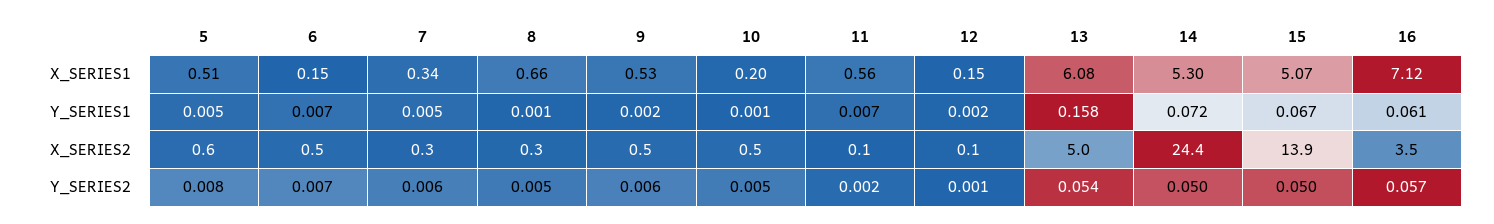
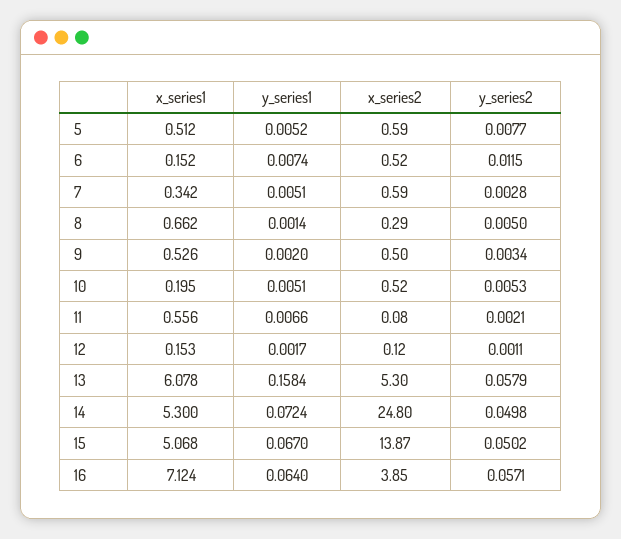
  {
    "5": {
      "X_SERIES1": 0.512,
      "Y_SERIES1": 0.0052,
      "X_SERIES2": 0.59,
      "Y_SERIES2": 0.0077
    },
    "6": {
      "X_SERIES1": 0.152,
      "Y_SERIES1": 0.0074,
      "X_SERIES2": 0.52,
-     "Y_SERIES2": 0.007
+     "Y_SERIES2": 0.0115
    },
    "7": {
      "X_SERIES1": 0.342,
      "Y_SERIES1": 0.0051,
-     "X_SERIES2": 0.3,
+     "X_SERIES2": 0.59,
-     "Y_SERIES2": 0.006
+     "Y_SERIES2": 0.0028
    },
    "8": {
      "X_SERIES1": 0.662,
      "Y_SERIES1": 0.0014,
      "X_SERIES2": 0.29,
      "Y_SERIES2": 0.005
    },
    "9": {
      "X_SERIES1": 0.526,
      "Y_SERIES1": 0.002,
      "X_SERIES2": 0.5,
-     "Y_SERIES2": 0.006
+     "Y_SERIES2": 0.0034
    },
    "10": {
      "X_SERIES1": 0.195,
-     "Y_SERIES1": 0.001,
+     "Y_SERIES1": 0.0051,
      "X_SERIES2": 0.52,
      "Y_SERIES2": 0.0053
    },
    "11": {
      "X_SERIES1": 0.556,
      "Y_SERIES1": 0.0066,
      "X_SERIES2": 0.08,
      "Y_SERIES2": 0.0021
    },
    "12": {
      "X_SERIES1": 0.153,
      "Y_SERIES1": 0.0017,
      "X_SERIES2": 0.12,
      "Y_SERIES2": 0.0011
    },
    "13": {
      "X_SERIES1": 6.078,
      "Y_SERIES1": 0.1584,
-     "X_SERIES2": 5,
+     "X_SERIES2": 5.3,
-     "Y_SERIES2": 0.054
+     "Y_SERIES2": 0.0579
    },
    "14": {
      "X_SERIES1": 5.3,
      "Y_SERIES1": 0.0724,
-     "X_SERIES2": 24.4,
+     "X_SERIES2": 24.8,
      "Y_SERIES2": 0.0498
    },
    "15": {
      "X_SERIES1": 5.068,
      "Y_SERIES1": 0.067,
      "X_SERIES2": 13.87,
      "Y_SERIES2": 0.0502
    },
    "16": {
      "X_SERIES1": 7.124,
-     "Y_SERIES1": 0.061,
+     "Y_SERIES1": 0.064,
-     "X_SERIES2": 3.5,
+     "X_SERIES2": 3.85,
      "Y_SERIES2": 0.0571
    }
  }

